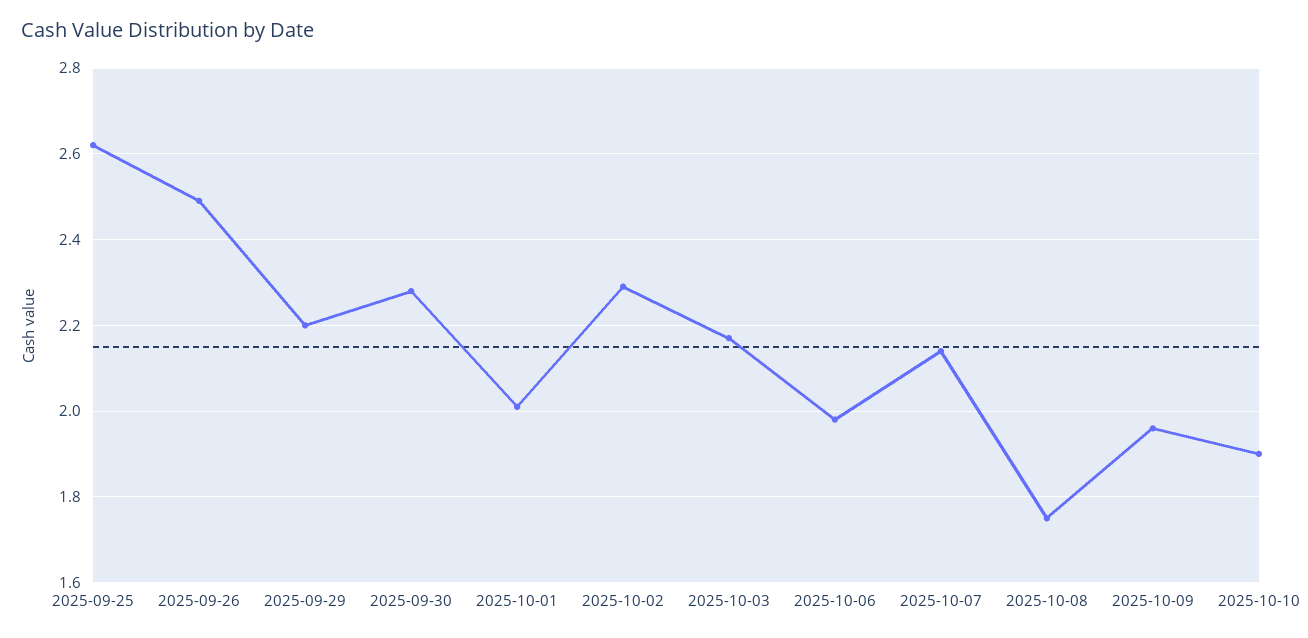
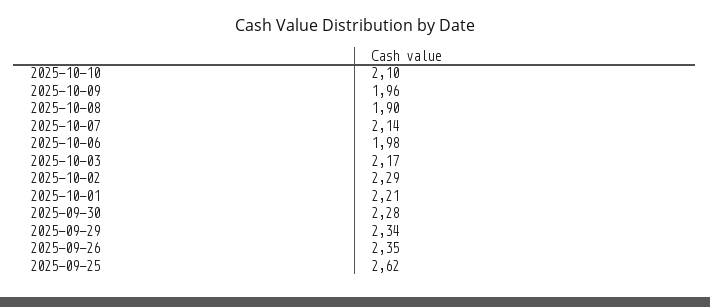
  {
    "2025-09-25": 2.62,
-   "2025-09-26": 2.5,
+   "2025-09-26": 2.35,
-   "2025-09-29": 2.2,
+   "2025-09-29": 2.34,
    "2025-09-30": 2.28,
-   "2025-10-01": 2,
+   "2025-10-01": 2.21,
    "2025-10-02": 2.29,
    "2025-10-03": 2.17,
    "2025-10-06": 1.98,
    "2025-10-07": 2.14,
-   "2025-10-08": 1.75,
+   "2025-10-08": 1.9,
    "2025-10-09": 1.96,
-   "2025-10-10": 1.9
+   "2025-10-10": 2.1
  }

